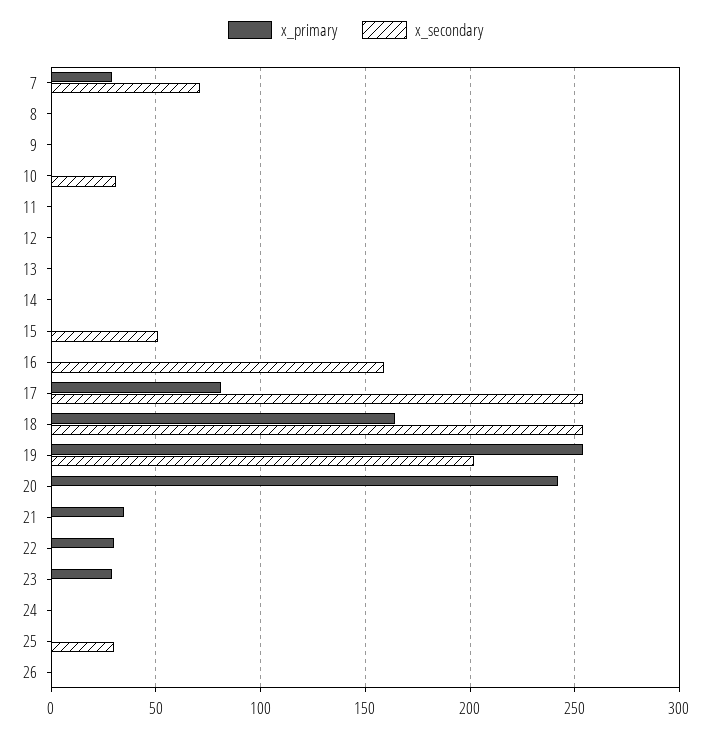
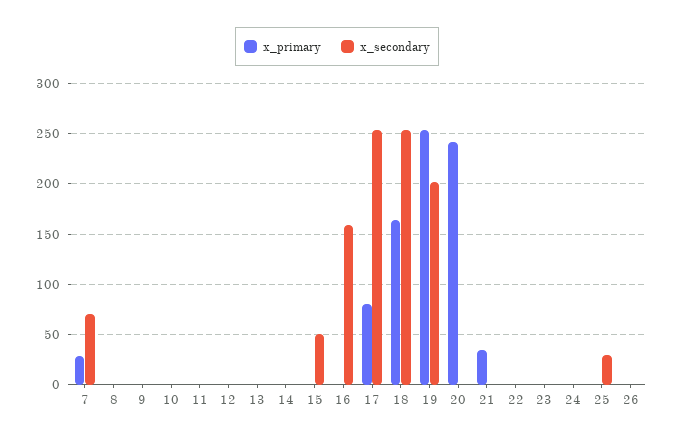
  {
    "x_primary": {
      "7": 30,
      "8": 0,
      "9": 0,
      "10": 0,
      "11": 0,
      "12": 0,
      "13": 0,
      "14": 0,
      "15": 0,
      "16": 0,
      "17": 80,
      "18": 165,
      "19": 255,
      "20": 240,
      "21": 35,
-     "22": 30,
+     "22": 0,
-     "23": 30,
+     "23": 0,
      "24": 0,
      "25": 0,
      "26": 0
    },
    "x_secondary": {
      "7": 70,
      "8": 0,
      "9": 0,
-     "10": 30,
+     "10": 0,
      "11": 0,
      "12": 0,
      "13": 0,
      "14": 0,
      "15": 50,
      "16": 160,
      "17": 255,
      "18": 255,
      "19": 200,
      "20": 0,
      "21": 0,
      "22": 0,
      "23": 0,
      "24": 0,
      "25": 30,
      "26": 0
    }
  }

